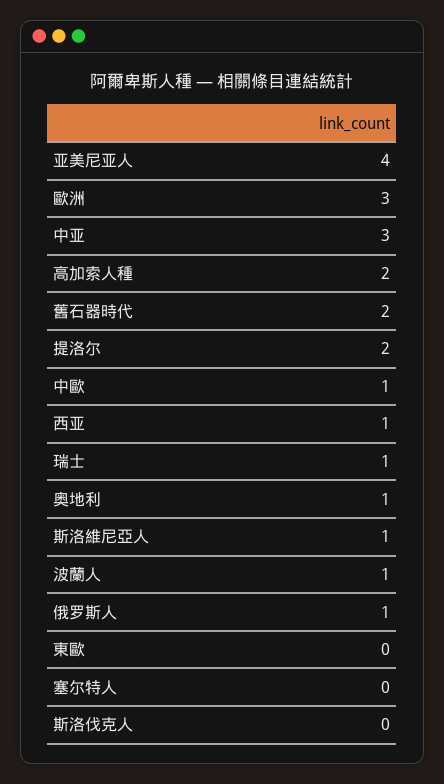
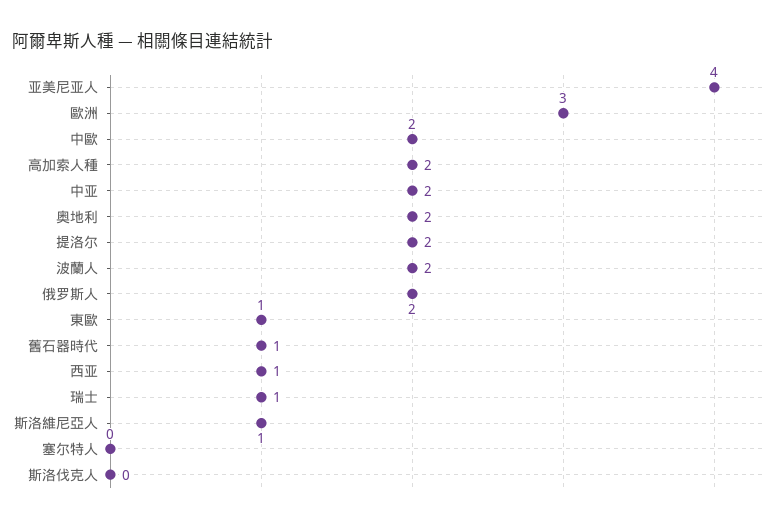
  {
    "亚美尼亚人": 4,
    "歐洲": 3,
-   "中亚": 3,
+   "中亚": 2,
    "高加索人種": 2,
-   "舊石器時代": 2,
+   "舊石器時代": 1,
    "提洛尔": 2,
-   "中歐": 1,
+   "中歐": 2,
    "西亚": 1,
    "瑞士": 1,
-   "奥地利": 1,
+   "奥地利": 2,
    "斯洛維尼亞人": 1,
-   "波蘭人": 1,
+   "波蘭人": 2,
-   "俄罗斯人": 1,
+   "俄罗斯人": 2,
-   "東歐": 0,
+   "東歐": 1,
    "塞尔特人": 0,
    "斯洛伐克人": 0
  }

